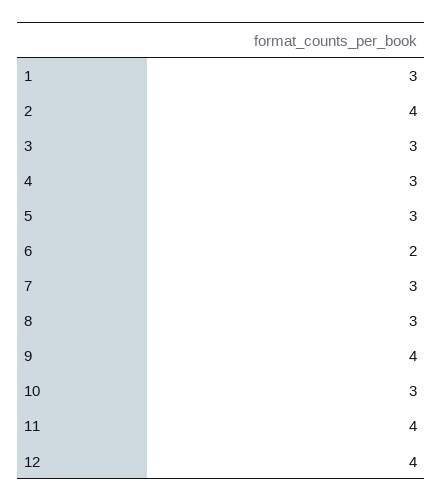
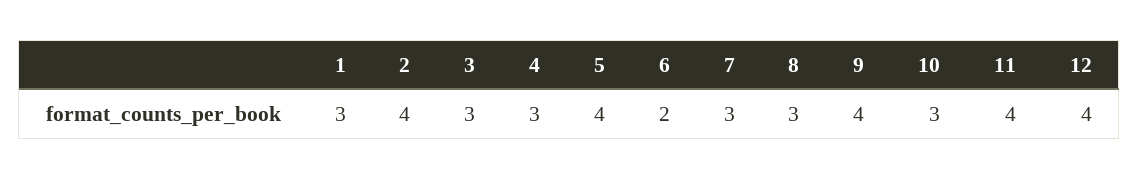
  {
    "1": 3,
    "2": 4,
    "3": 3,
    "4": 3,
-   "5": 3,
+   "5": 4,
    "6": 2,
    "7": 3,
    "8": 3,
    "9": 4,
    "10": 3,
    "11": 4,
    "12": 4
  }

